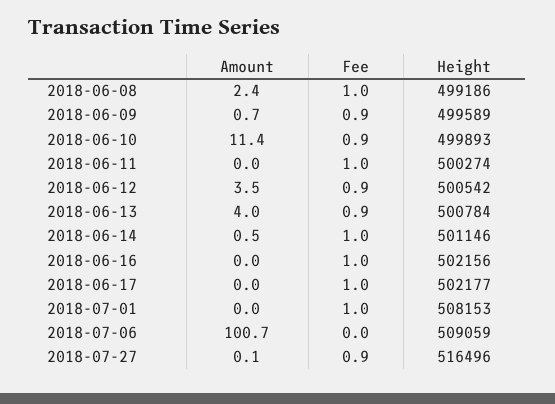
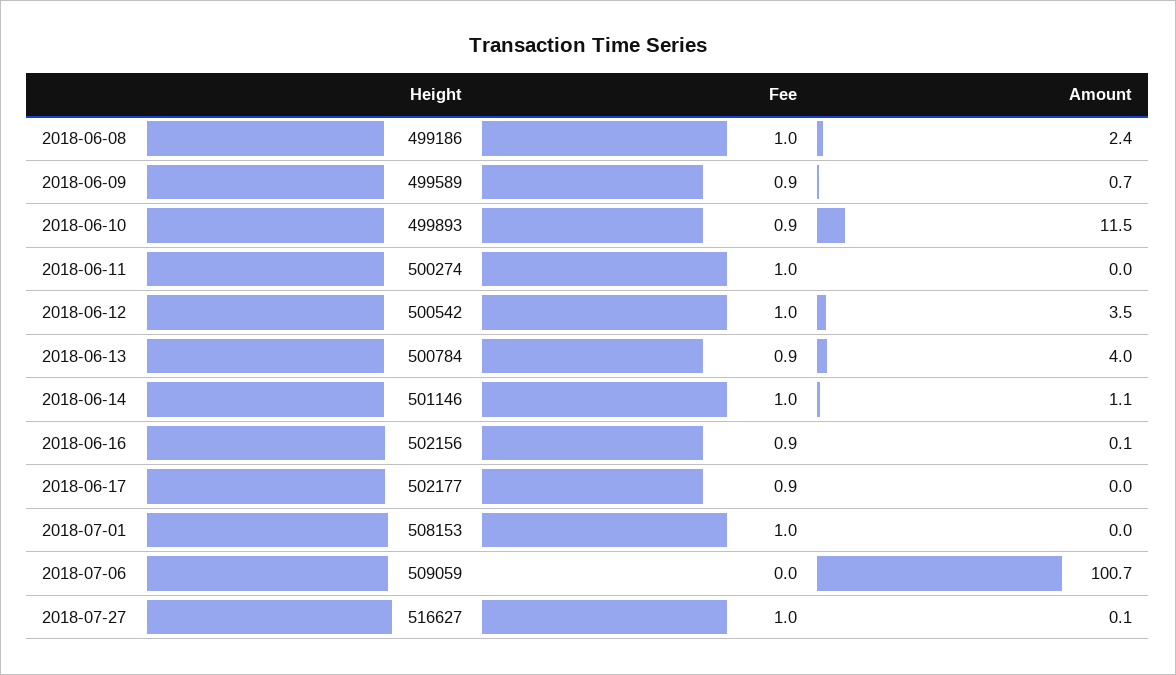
  {
    "Amount": {
      "2018-06-08": 2.4,
      "2018-06-09": 0.7,
-     "2018-06-10": 11.4,
+     "2018-06-10": 11.5,
      "2018-06-11": 0,
      "2018-06-12": 3.5,
      "2018-06-13": 4,
-     "2018-06-14": 0.5,
+     "2018-06-14": 1.1,
-     "2018-06-16": 0,
+     "2018-06-16": 0.1,
      "2018-06-17": 0,
      "2018-07-01": 0,
      "2018-07-06": 100.7,
      "2018-07-27": 0.1
    },
    "Fee": {
      "2018-06-08": 1,
      "2018-06-09": 0.9,
      "2018-06-10": 0.9,
      "2018-06-11": 1,
-     "2018-06-12": 0.9,
+     "2018-06-12": 1,
      "2018-06-13": 0.9,
      "2018-06-14": 1,
-     "2018-06-16": 1,
+     "2018-06-16": 0.9,
-     "2018-06-17": 1,
+     "2018-06-17": 0.9,
      "2018-07-01": 1,
      "2018-07-06": 0,
-     "2018-07-27": 0.9
+     "2018-07-27": 1
    },
    "Height": {
      "2018-06-08": 499186,
      "2018-06-09": 499589,
      "2018-06-10": 499893,
      "2018-06-11": 500274,
      "2018-06-12": 500542,
      "2018-06-13": 500784,
      "2018-06-14": 501146,
      "2018-06-16": 502156,
      "2018-06-17": 502177,
      "2018-07-01": 508153,
      "2018-07-06": 509059,
-     "2018-07-27": 516496
+     "2018-07-27": 516627
    }
  }

